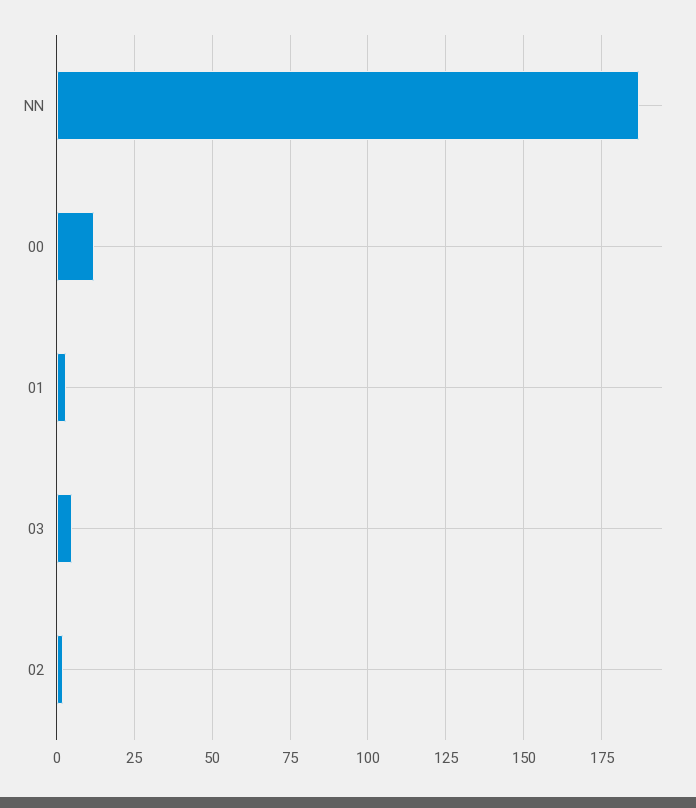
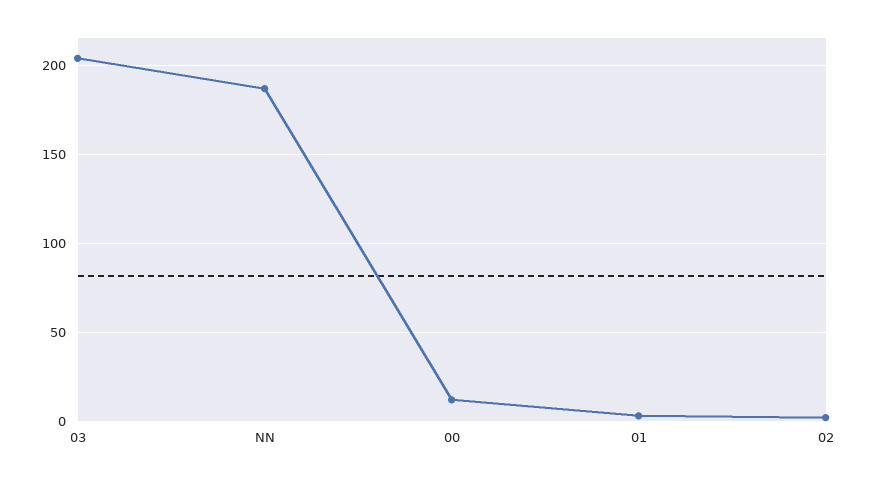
  {
    "NN": 185,
    "00": 10,
    "01": 5,
-   "03": 5,
+   "03": 205,
    "02": 0
  }

